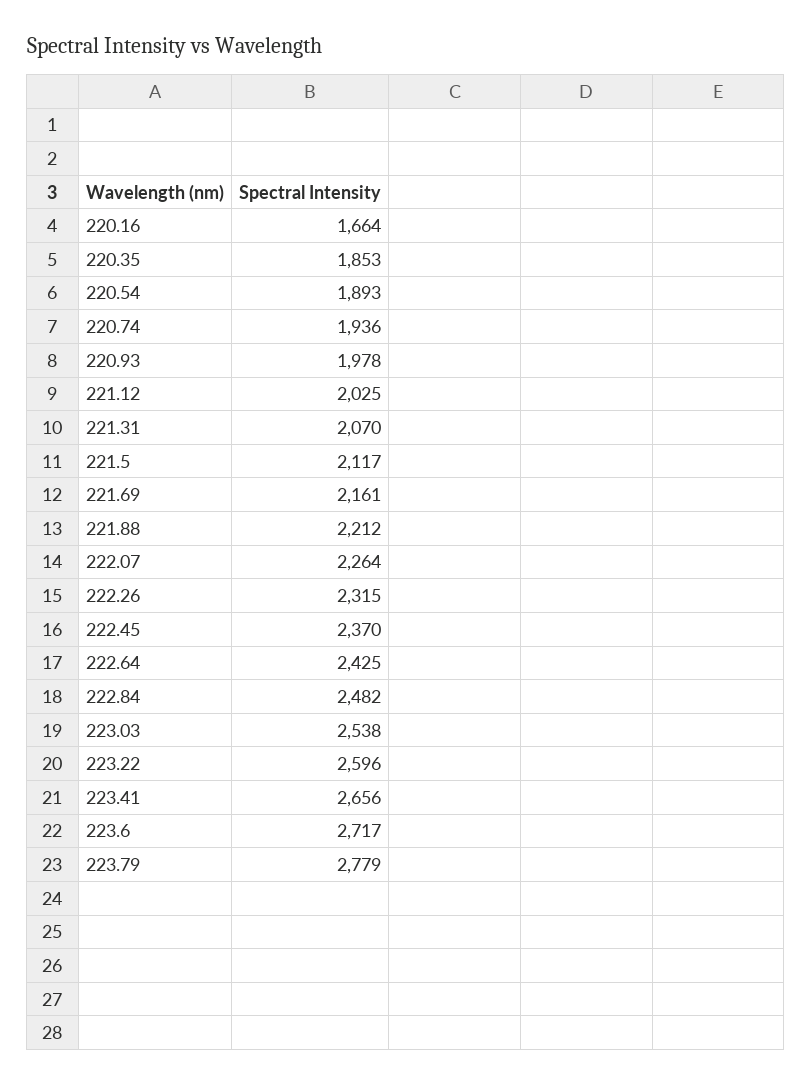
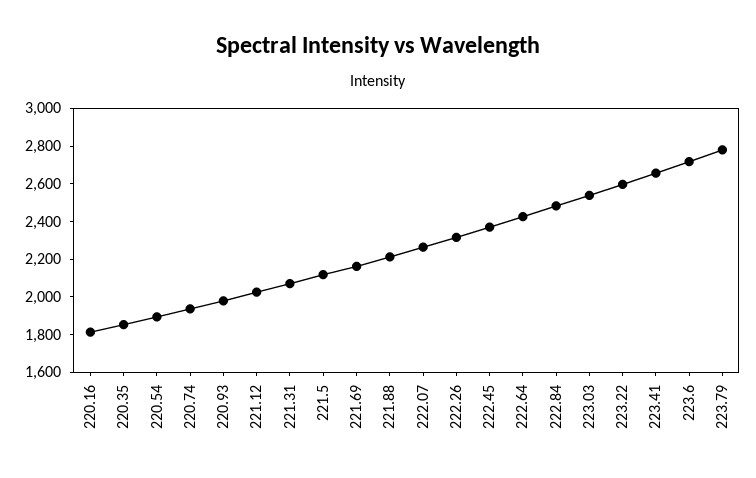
  {
-   "220.16": 1664,
+   "220.16": 1800,
    "220.35": 1853,
    "220.54": 1893,
    "220.74": 1936,
    "220.93": 1978,
    "221.12": 2025,
    "221.31": 2070,
    "221.5": 2117,
    "221.69": 2161,
    "221.88": 2212,
    "222.07": 2264,
    "222.26": 2315,
    "222.45": 2370,
    "222.64": 2425,
    "222.84": 2482,
    "223.03": 2538,
    "223.22": 2596,
    "223.41": 2656,
    "223.6": 2717,
    "223.79": 2779
  }

